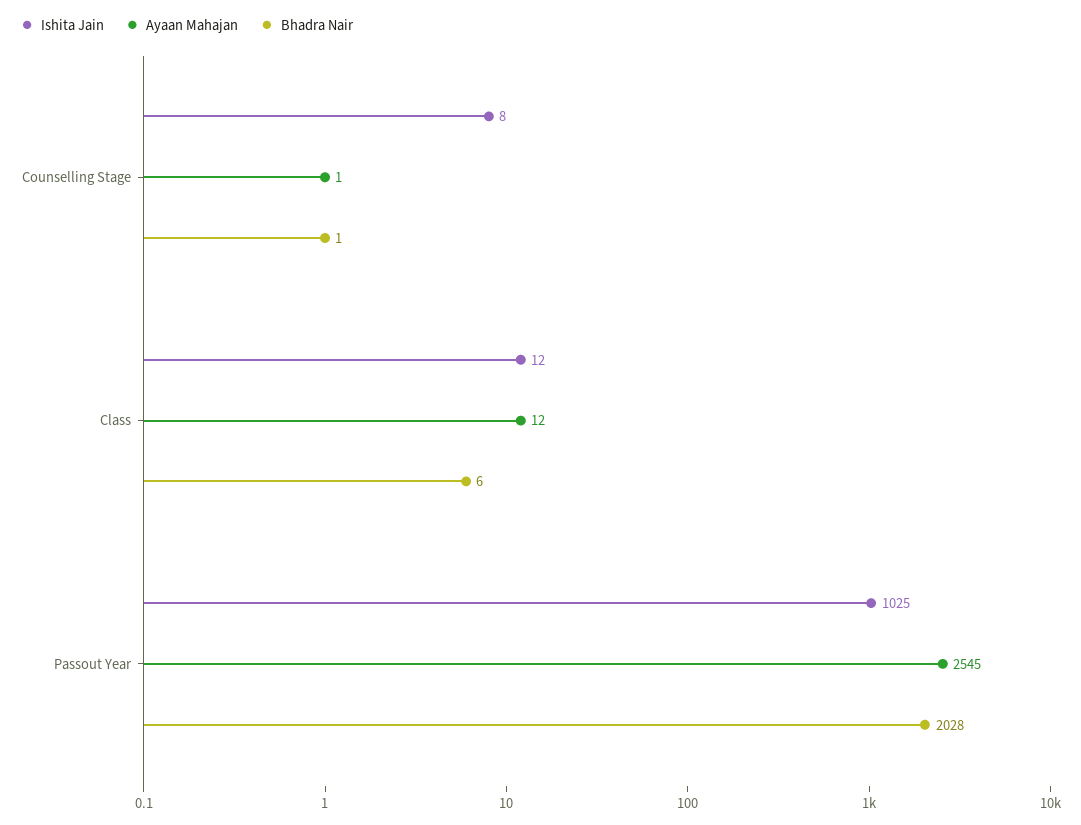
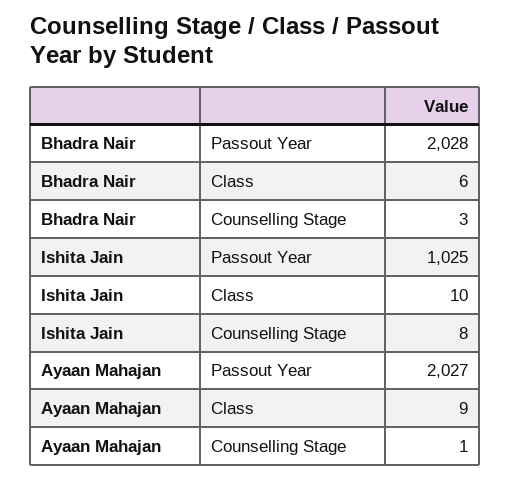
  {
    "Ishita Jain": {
      "Counselling Stage": 8,
-     "Class": 12,
+     "Class": 10,
      "Passout Year": 1025
    },
    "Ayaan Mahajan": {
      "Counselling Stage": 1,
-     "Class": 12,
+     "Class": 9,
-     "Passout Year": 2545
+     "Passout Year": 2027
    },
    "Bhadra Nair": {
-     "Counselling Stage": 1,
+     "Counselling Stage": 3,
      "Class": 6,
      "Passout Year": 2028
    }
  }

